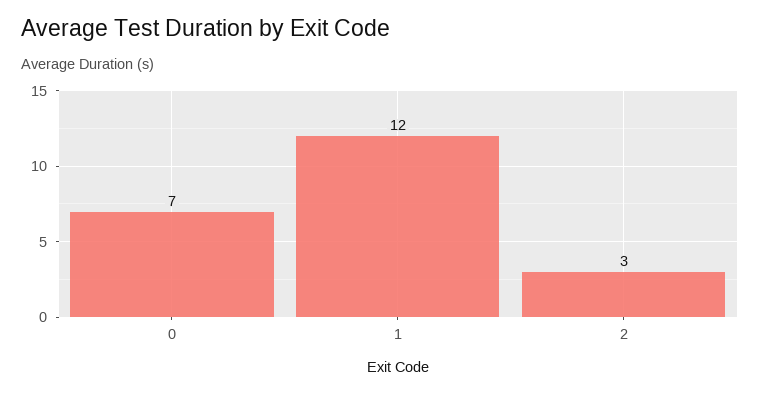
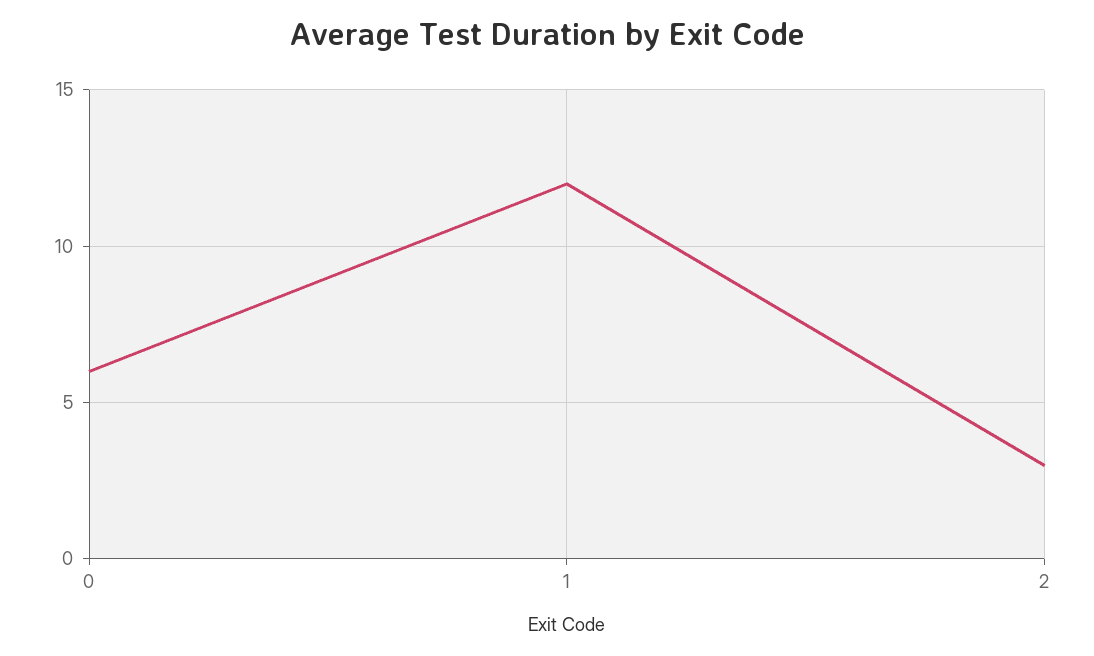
  {
-   "0": 7,
+   "0": 6,
    "1": 12,
    "2": 3
  }

